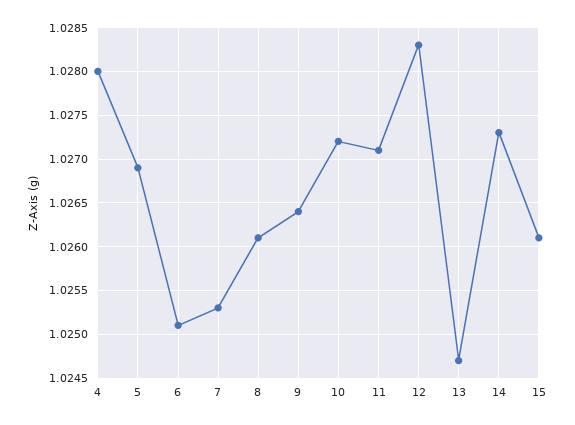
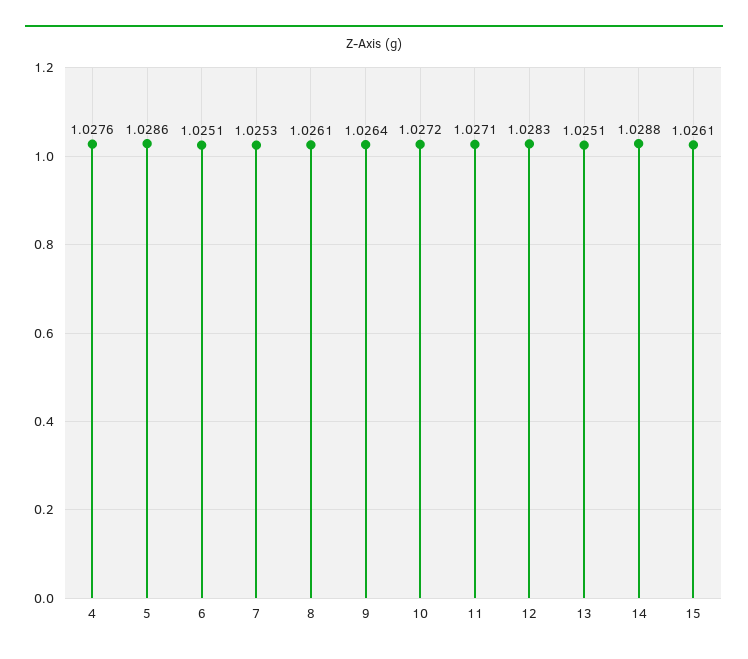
  {
-   "4": 1.028,
+   "4": 1.0276,
-   "5": 1.0269,
+   "5": 1.0286,
    "6": 1.0251,
    "7": 1.0253,
    "8": 1.0261,
    "9": 1.0264,
    "10": 1.0272,
    "11": 1.0271,
    "12": 1.0283,
-   "13": 1.0247,
+   "13": 1.0251,
-   "14": 1.0273,
+   "14": 1.0288,
    "15": 1.0261
  }

